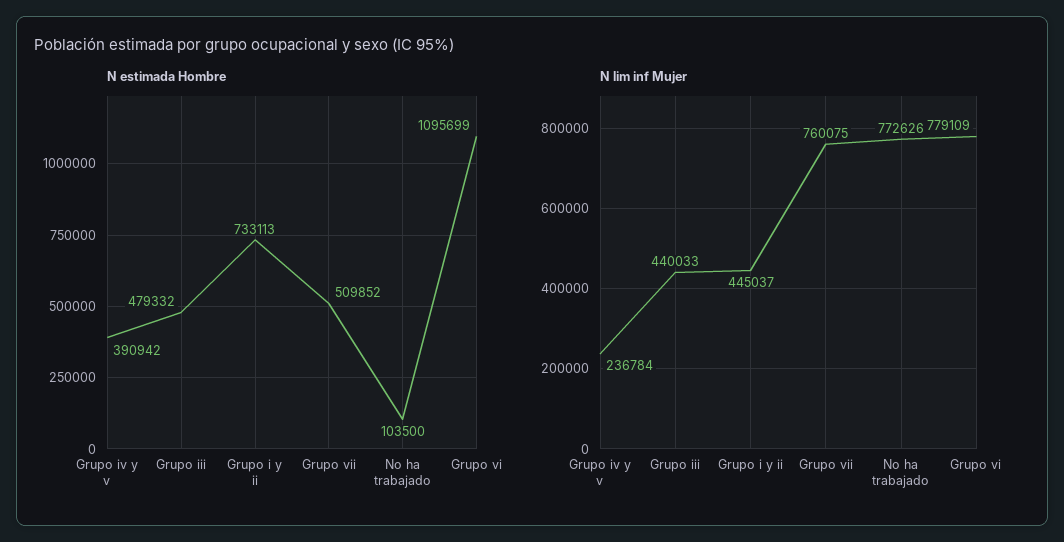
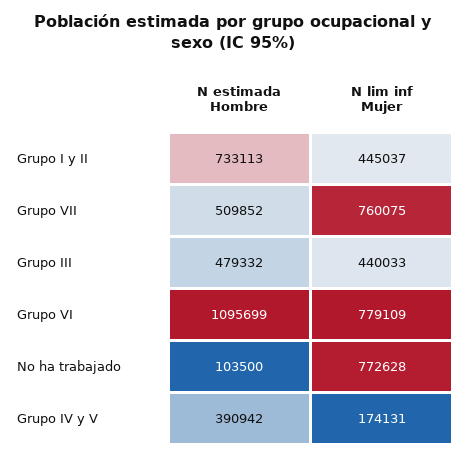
  {
    "N estimada Hombre": {
      "Grupo iv y v": 390942,
      "Grupo iii": 479332,
      "Grupo i y ii": 733113,
      "Grupo vii": 509852,
      "No ha trabajado": 103500,
      "Grupo vi": 1095699
    },
    "N lim inf Mujer": {
-     "Grupo iv y v": 236784,
+     "Grupo iv y v": 174131,
      "Grupo iii": 440033,
      "Grupo i y ii": 445037,
      "Grupo vii": 760075,
-     "No ha trabajado": 772626,
+     "No ha trabajado": 772628,
      "Grupo vi": 779109
    }
  }

